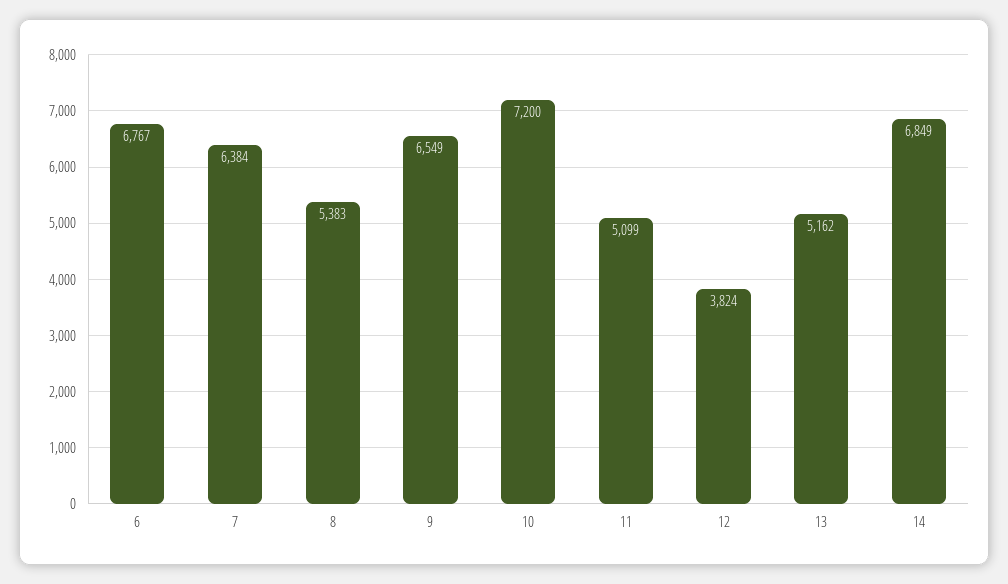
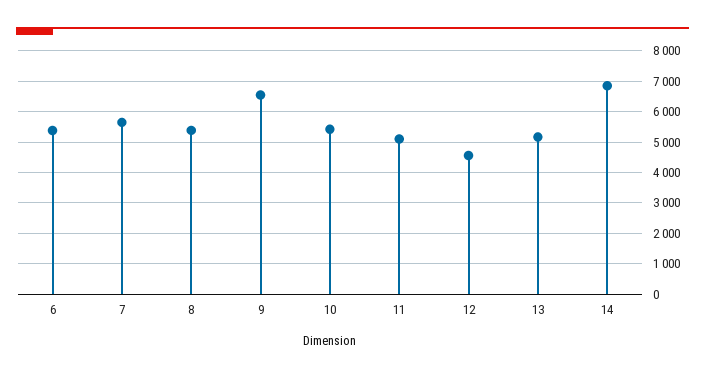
  {
-   "6": 6767,
+   "6": 5400,
-   "7": 6384,
+   "7": 5600,
    "8": 5383,
    "9": 6549,
-   "10": 7200,
+   "10": 5400,
    "11": 5099,
-   "12": 3824,
+   "12": 4600,
    "13": 5162,
    "14": 6849
  }

